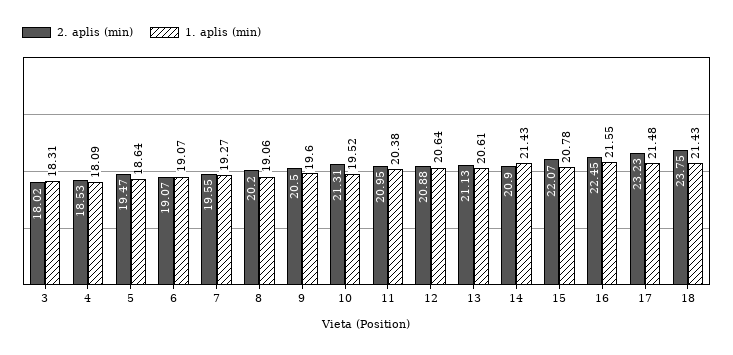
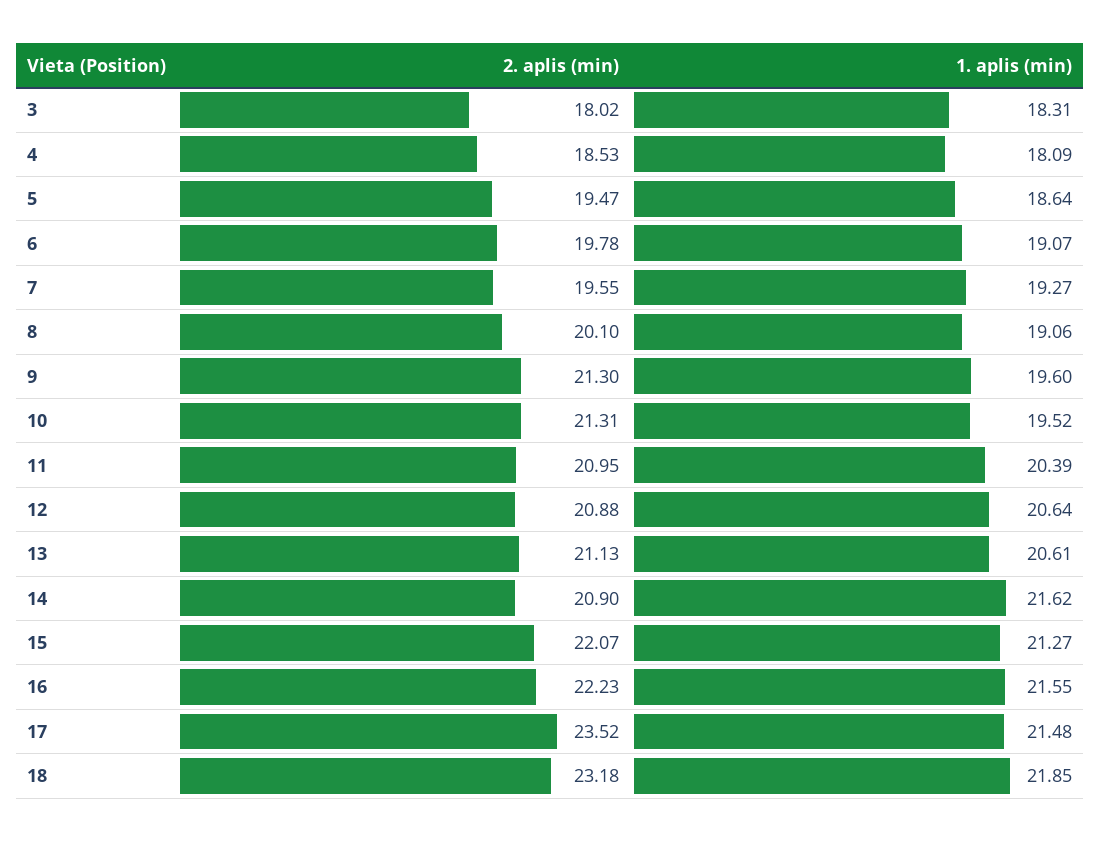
  {
    "2. aplis (min)": {
      "3": 18.02,
      "4": 18.53,
      "5": 19.47,
-     "6": 19.07,
+     "6": 19.78,
      "7": 19.55,
-     "8": 20.2,
+     "8": 20.1,
-     "9": 20.5,
+     "9": 21.3,
      "10": 21.31,
      "11": 20.95,
      "12": 20.88,
      "13": 21.13,
      "14": 20.9,
      "15": 22.07,
-     "16": 22.45,
+     "16": 22.23,
-     "17": 23.23,
+     "17": 23.52,
-     "18": 23.75
+     "18": 23.18
    },
    "1. aplis (min)": {
      "3": 18.31,
      "4": 18.09,
      "5": 18.64,
      "6": 19.07,
      "7": 19.27,
      "8": 19.06,
      "9": 19.6,
      "10": 19.52,
-     "11": 20.38,
+     "11": 20.39,
      "12": 20.64,
      "13": 20.61,
-     "14": 21.43,
+     "14": 21.62,
-     "15": 20.78,
+     "15": 21.27,
      "16": 21.55,
      "17": 21.48,
-     "18": 21.43
+     "18": 21.85
    }
  }

